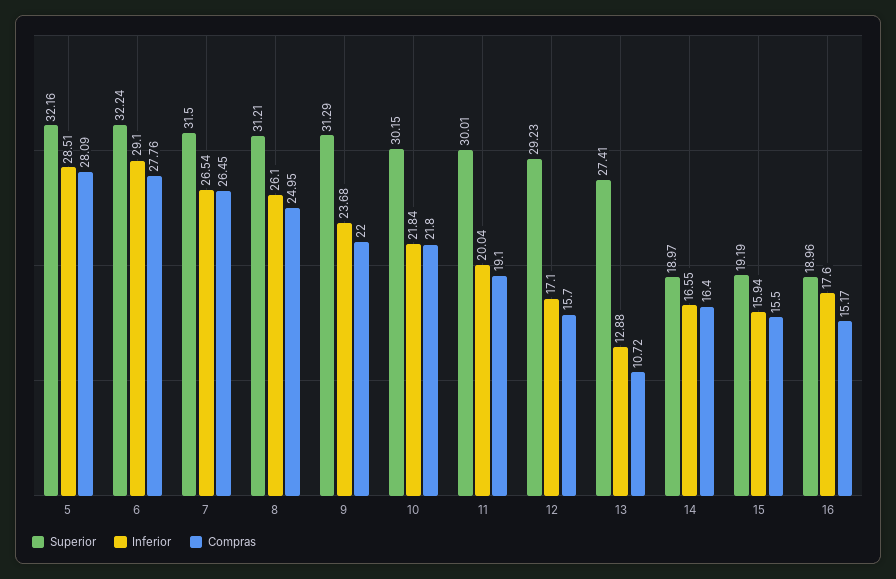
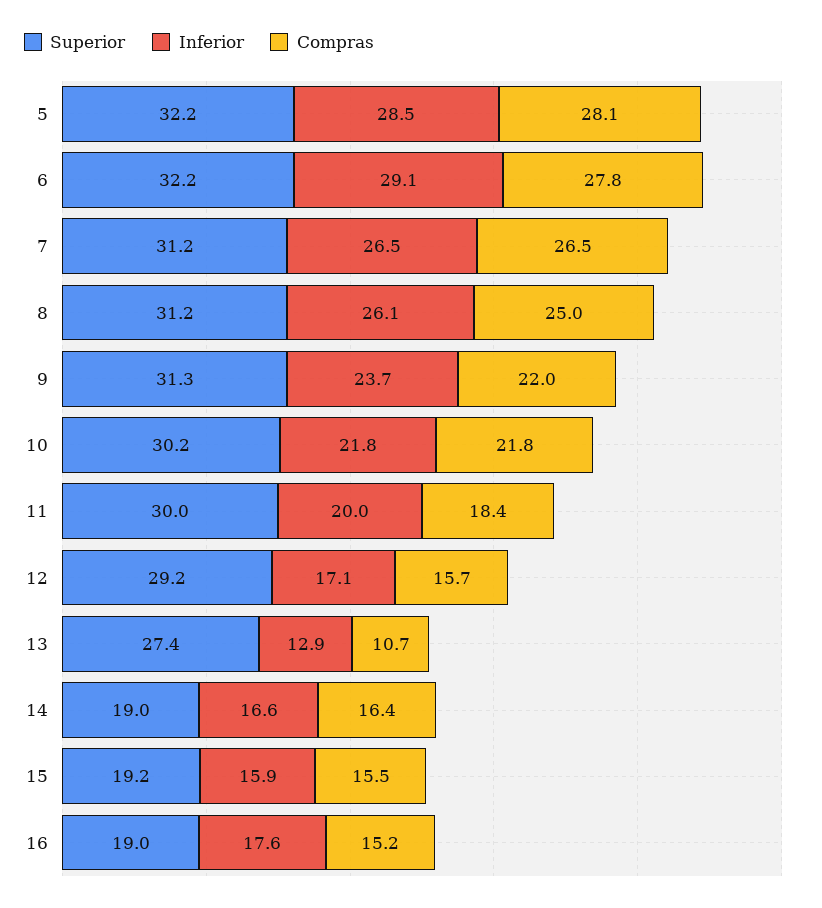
  {
    "Superior": {
      "5": 32.16,
      "6": 32.24,
-     "7": 31.5,
+     "7": 31.2,
      "8": 31.21,
      "9": 31.29,
      "10": 30.15,
      "11": 30.01,
      "12": 29.23,
      "13": 27.41,
      "14": 18.97,
      "15": 19.19,
      "16": 18.96
    },
    "Inferior": {
      "5": 28.51,
      "6": 29.1,
      "7": 26.54,
      "8": 26.1,
      "9": 23.68,
      "10": 21.84,
      "11": 20.04,
      "12": 17.1,
      "13": 12.88,
      "14": 16.55,
      "15": 15.94,
      "16": 17.6
    },
    "Compras": {
      "5": 28.09,
      "6": 27.76,
      "7": 26.45,
      "8": 24.95,
      "9": 22,
      "10": 21.8,
-     "11": 19.1,
+     "11": 18.4,
      "12": 15.7,
      "13": 10.72,
      "14": 16.4,
      "15": 15.5,
      "16": 15.17
    }
  }

